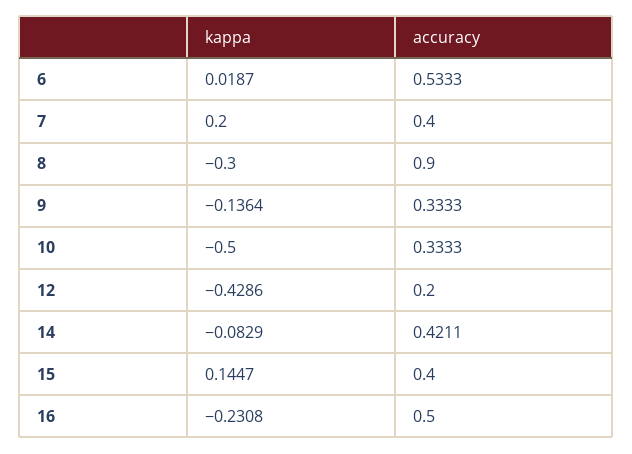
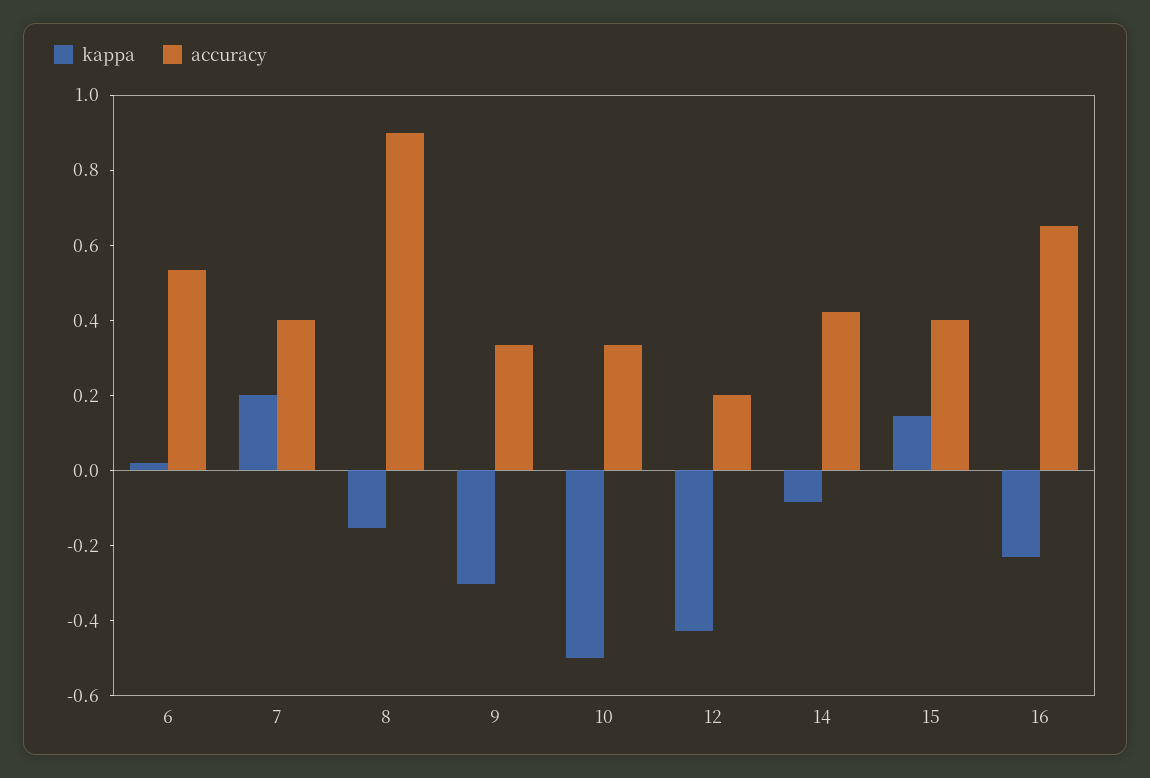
  {
    "kappa": {
      "6": 0.0187,
      "7": 0.2,
-     "8": -0.3,
+     "8": -0.15,
-     "9": -0.1364,
+     "9": -0.3,
      "10": -0.5,
      "12": -0.4286,
      "14": -0.0829,
      "15": 0.1447,
      "16": -0.2308
    },
    "accuracy": {
      "6": 0.5333,
      "7": 0.4,
      "8": 0.9,
      "9": 0.3333,
      "10": 0.3333,
      "12": 0.2,
      "14": 0.4211,
      "15": 0.4,
-     "16": 0.5
+     "16": 0.65
    }
  }

